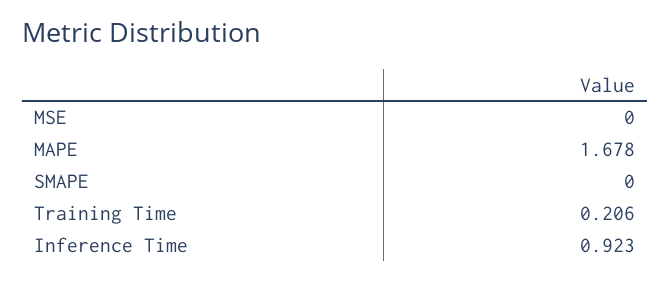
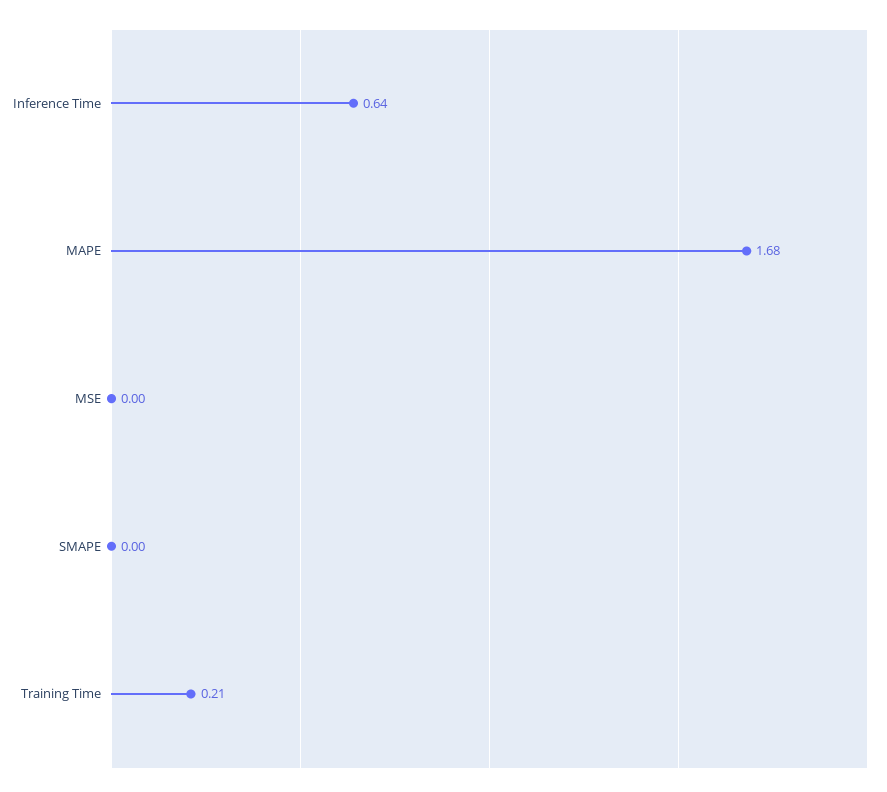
  {
    "MSE": 0,
    "MAPE": 1.678,
    "SMAPE": 0,
    "Training Time": 0.206,
-   "Inference Time": 0.923
+   "Inference Time": 0.64
  }

